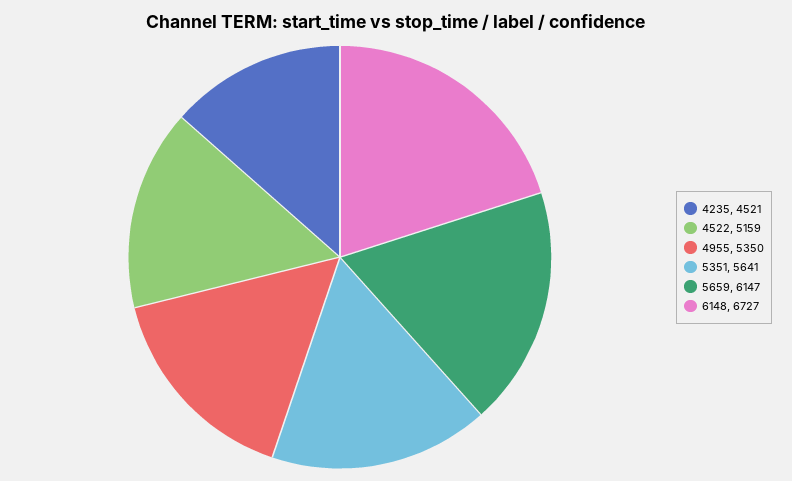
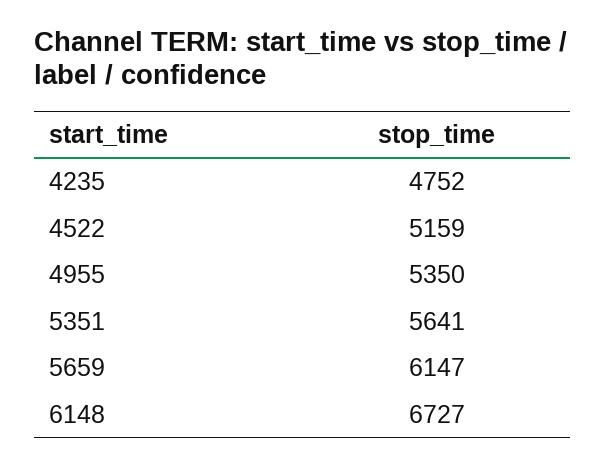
  {
-   "4235": 4521,
+   "4235": 4752,
    "4522": 5159,
    "4955": 5350,
    "5351": 5641,
    "5659": 6147,
    "6148": 6727
  }

